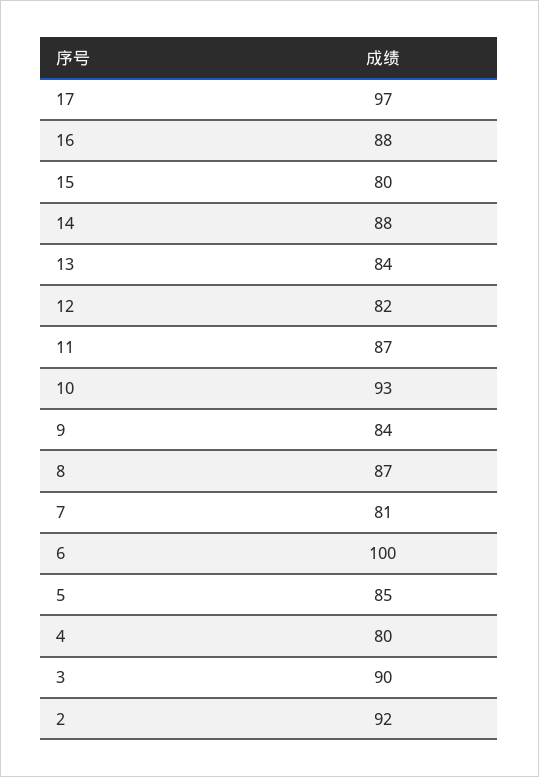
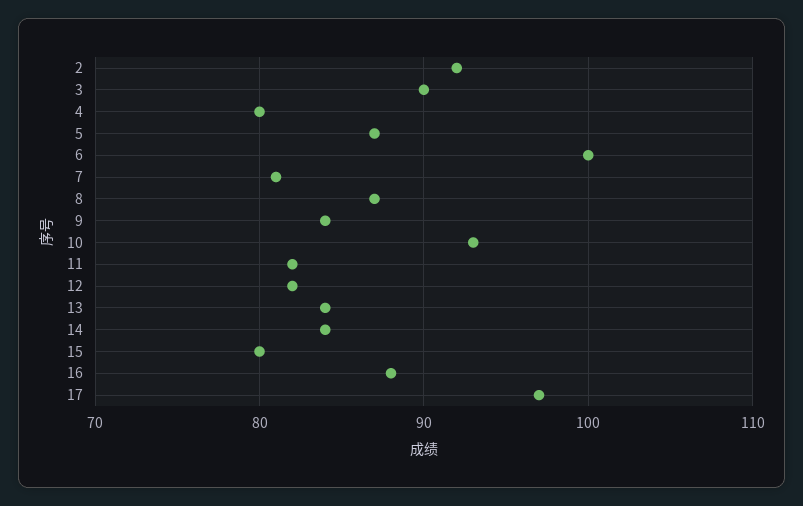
  {
    "17": 97,
    "16": 88,
    "15": 80,
-   "14": 88,
+   "14": 84,
    "13": 84,
    "12": 82,
-   "11": 87,
+   "11": 82,
    "10": 93,
    "9": 84,
    "8": 87,
    "7": 81,
    "6": 100,
-   "5": 85,
+   "5": 87,
    "4": 80,
    "3": 90,
    "2": 92
  }

